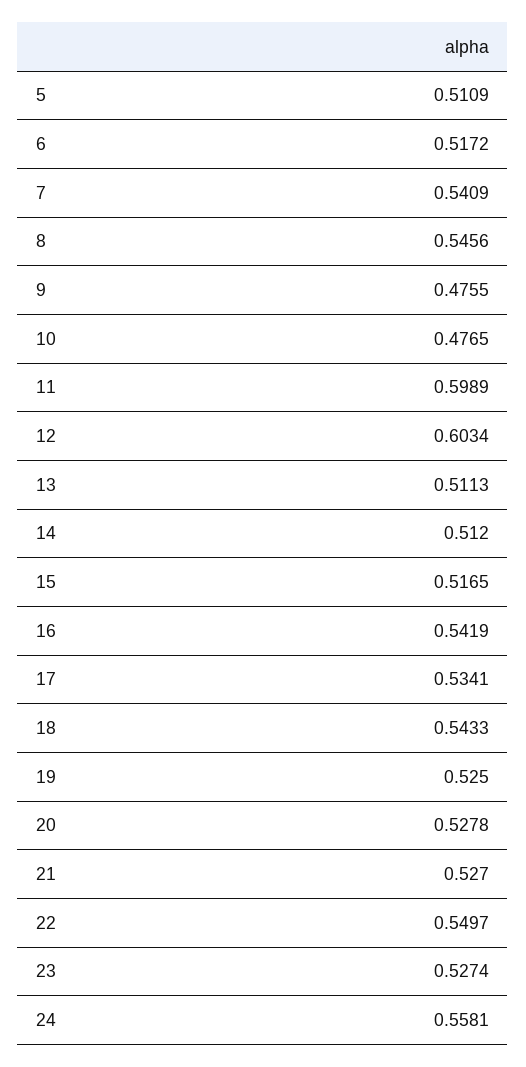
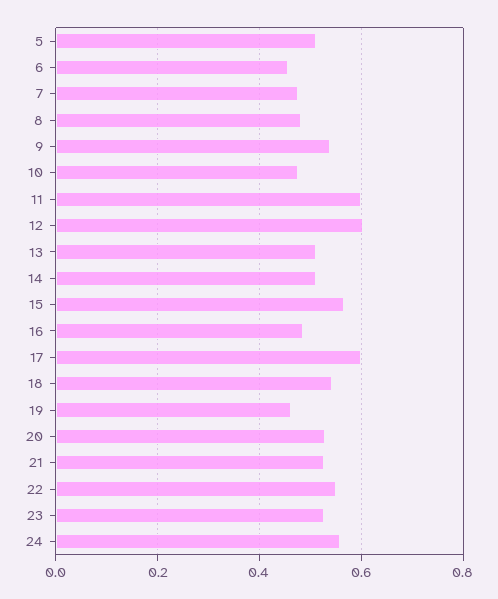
  {
    "5": 0.5109,
-   "6": 0.5172,
+   "6": 0.46,
-   "7": 0.5409,
+   "7": 0.48,
-   "8": 0.5456,
+   "8": 0.48,
-   "9": 0.4755,
+   "9": 0.54,
    "10": 0.4765,
    "11": 0.5989,
    "12": 0.6034,
    "13": 0.5113,
    "14": 0.512,
-   "15": 0.5165,
+   "15": 0.56,
-   "16": 0.5419,
+   "16": 0.48,
-   "17": 0.5341,
+   "17": 0.6,
    "18": 0.5433,
-   "19": 0.525,
+   "19": 0.46,
    "20": 0.5278,
    "21": 0.527,
    "22": 0.5497,
    "23": 0.5274,
    "24": 0.5581
  }

